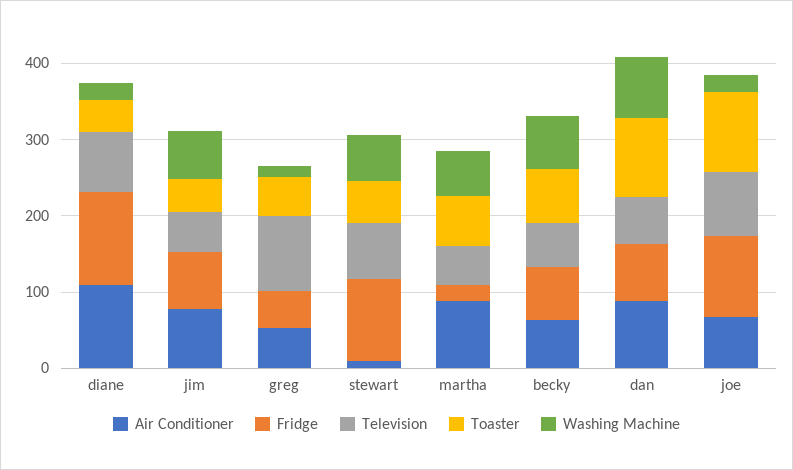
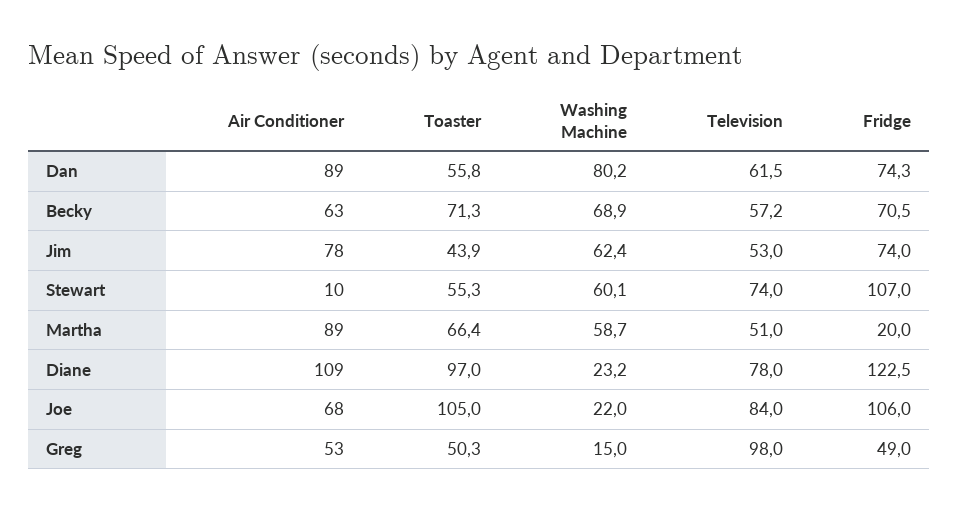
  {
    "Air Conditioner": {
      "diane": 109,
      "jim": 78,
      "greg": 53,
      "stewart": 10,
      "martha": 89,
      "becky": 63,
      "dan": 89,
      "joe": 68
    },
    "Fridge": {
      "diane": 122.5,
      "jim": 74,
      "greg": 49,
      "stewart": 107,
      "martha": 20,
      "becky": 70.5,
      "dan": 74.3,
      "joe": 106
    },
    "Television": {
      "diane": 78,
      "jim": 53,
      "greg": 98,
      "stewart": 74,
      "martha": 51,
      "becky": 57.2,
      "dan": 61.5,
      "joe": 84
    },
    "Toaster": {
-     "diane": 40,
+     "diane": 97,
      "jim": 43.9,
      "greg": 50.3,
      "stewart": 55.3,
      "martha": 66.4,
      "becky": 71.3,
-     "dan": 100,
+     "dan": 55.8,
      "joe": 105
    },
    "Washing Machine": {
      "diane": 23.2,
      "jim": 62.4,
      "greg": 15,
      "stewart": 60.1,
      "martha": 58.7,
      "becky": 68.9,
      "dan": 80.2,
      "joe": 22
    }
  }

